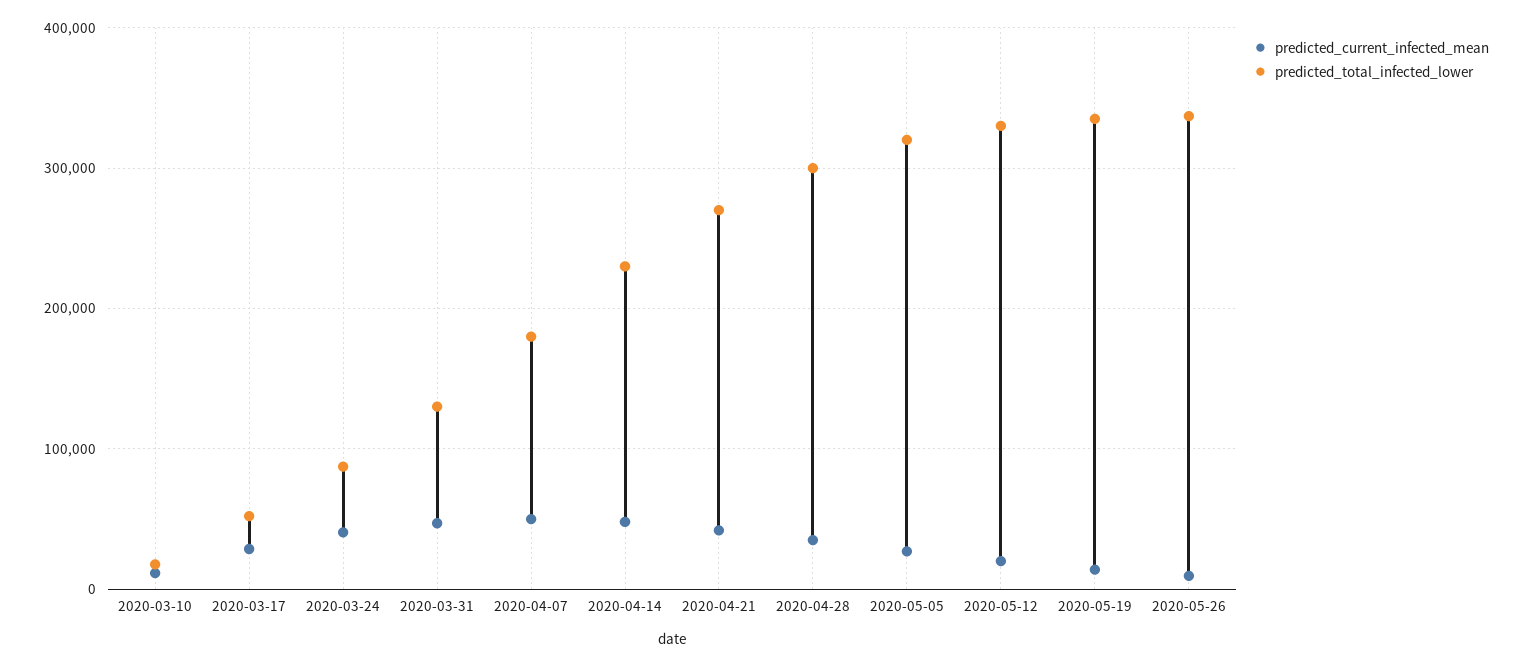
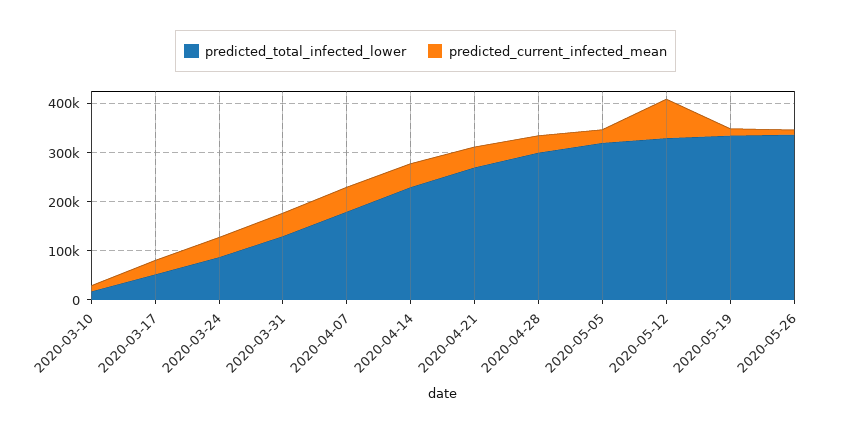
  {
    "predicted_current_infected_mean": {
      "2020-03-10": 10000,
      "2020-03-17": 30000,
      "2020-03-24": 40000,
      "2020-03-31": 50000,
      "2020-04-07": 50000,
      "2020-04-14": 50000,
      "2020-04-21": 40000,
      "2020-04-28": 40000,
      "2020-05-05": 30000,
-     "2020-05-12": 20000,
+     "2020-05-12": 80000,
      "2020-05-19": 10000,
      "2020-05-26": 10000
    },
    "predicted_total_infected_lower": {
      "2020-03-10": 20000,
      "2020-03-17": 50000,
      "2020-03-24": 90000,
      "2020-03-31": 130000,
      "2020-04-07": 180000,
      "2020-04-14": 230000,
      "2020-04-21": 270000,
      "2020-04-28": 300000,
      "2020-05-05": 320000,
      "2020-05-12": 330000,
      "2020-05-19": 340000,
      "2020-05-26": 340000
    }
  }

